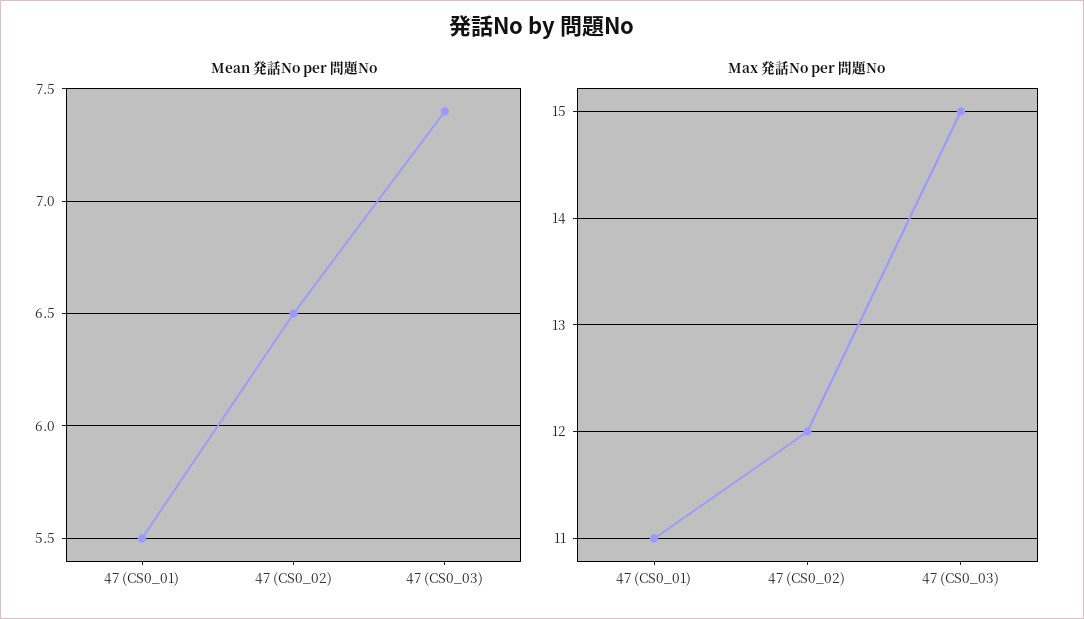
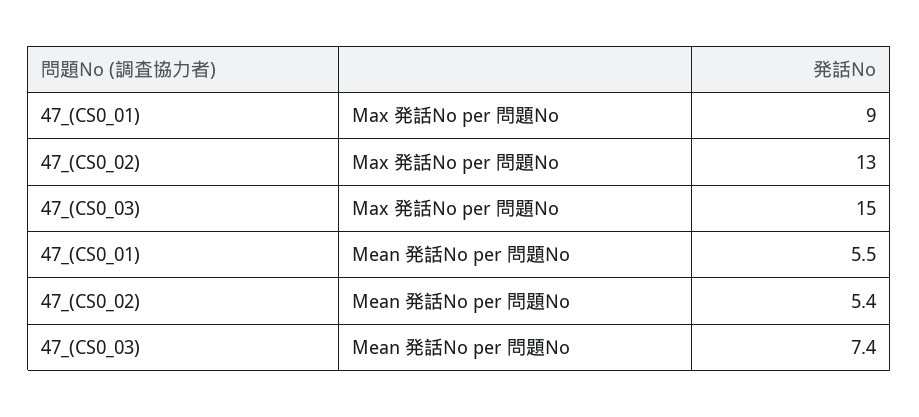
  {
    "Mean 発話No per 問題No": {
      "47 (CS0_01)": 5.5,
-     "47 (CS0_02)": 6.5,
+     "47 (CS0_02)": 5.4,
      "47 (CS0_03)": 7.4
    },
    "Max 発話No per 問題No": {
-     "47 (CS0_01)": 11,
+     "47 (CS0_01)": 9,
-     "47 (CS0_02)": 12,
+     "47 (CS0_02)": 13,
      "47 (CS0_03)": 15
    }
  }

